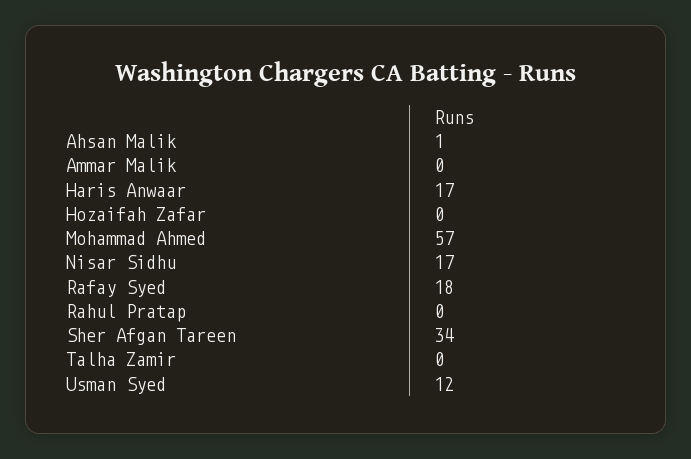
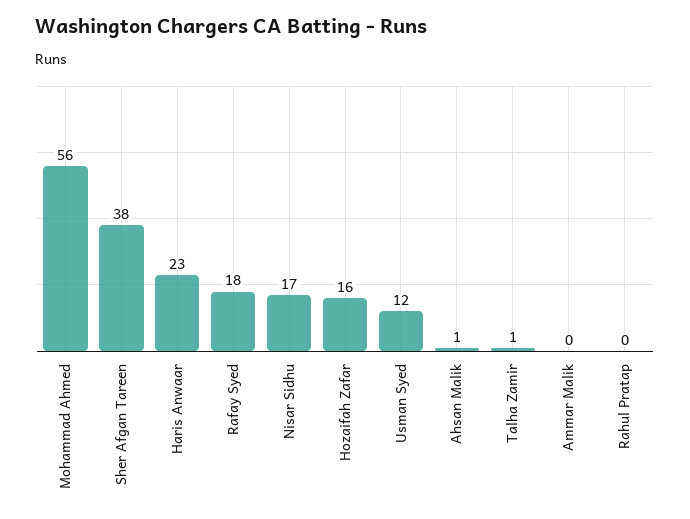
  {
    "Ahsan Malik": 1,
    "Ammar Malik": 0,
-   "Haris Anwaar": 17,
+   "Haris Anwaar": 23,
-   "Hozaifah Zafar": 0,
+   "Hozaifah Zafar": 16,
-   "Mohammad Ahmed": 57,
+   "Mohammad Ahmed": 56,
    "Nisar Sidhu": 17,
    "Rafay Syed": 18,
    "Rahul Pratap": 0,
-   "Sher Afgan Tareen": 34,
+   "Sher Afgan Tareen": 38,
-   "Talha Zamir": 0,
+   "Talha Zamir": 1,
    "Usman Syed": 12
  }

